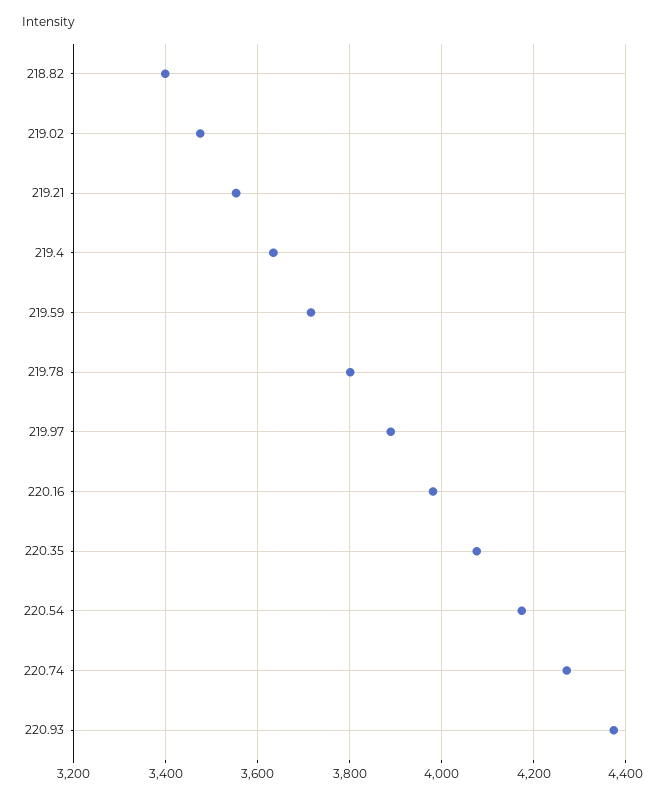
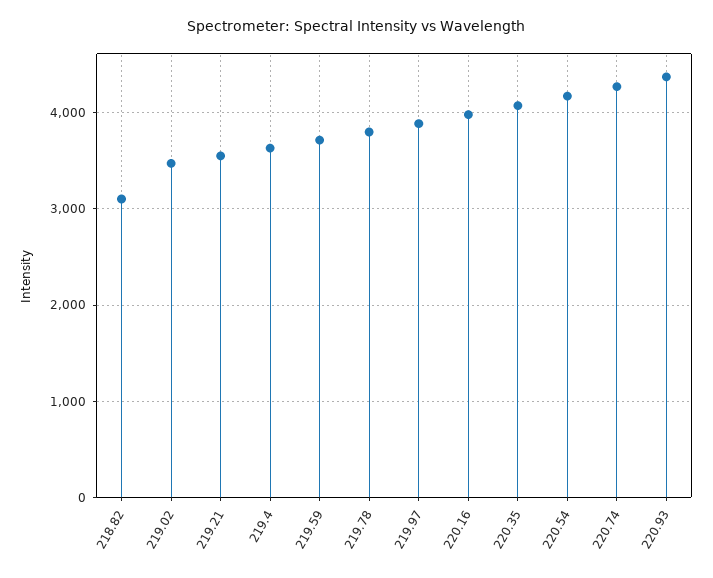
  {
-   "218.82": 3400,
+   "218.82": 3100,
    "219.02": 3480,
    "219.21": 3560,
    "219.4": 3640,
    "219.59": 3720,
    "219.78": 3800,
    "219.97": 3880,
    "220.16": 3980,
    "220.35": 4080,
    "220.54": 4180,
    "220.74": 4280,
    "220.93": 4380
  }

